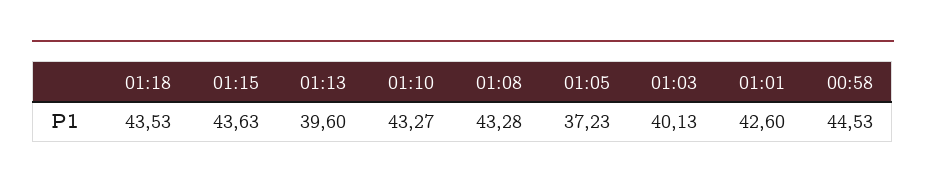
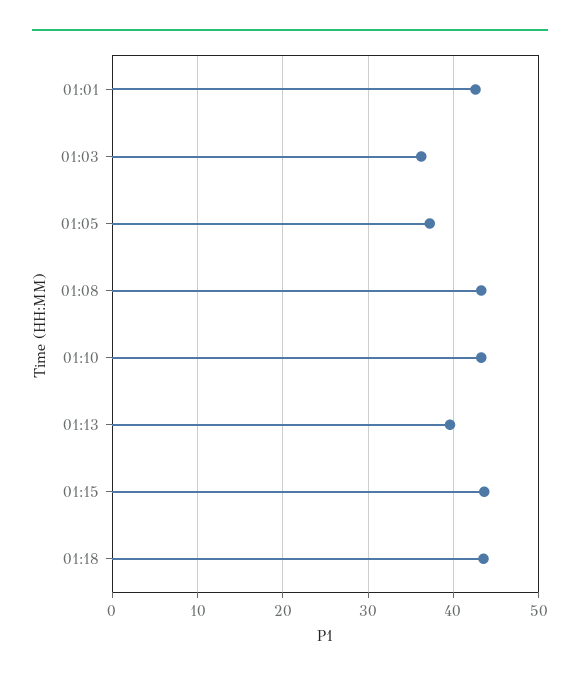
  {
    "01:18": 43.53,
    "01:15": 43.63,
    "01:13": 39.6,
    "01:10": 43.27,
    "01:08": 43.28,
    "01:05": 37.23,
-   "01:03": 40.13,
+   "01:03": 36,
-   "01:01": 42.6,
+   "01:01": 42.6
-   "00:58": 44.53
  }

